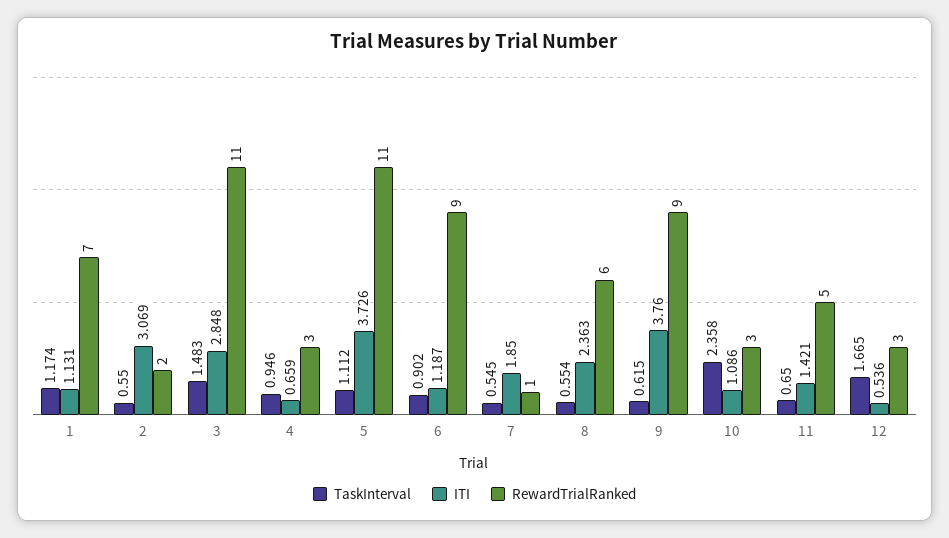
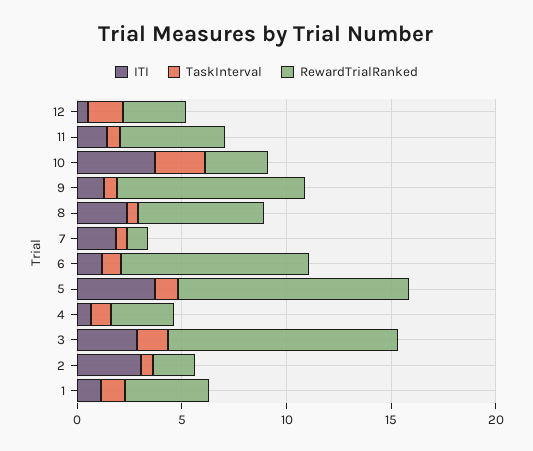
  {
    "TaskInterval": {
      "1": 1.174,
      "2": 0.55,
      "3": 1.483,
      "4": 0.946,
      "5": 1.112,
      "6": 0.902,
      "7": 0.545,
      "8": 0.554,
      "9": 0.615,
      "10": 2.358,
      "11": 0.65,
      "12": 1.665
    },
    "ITI": {
      "1": 1.131,
      "2": 3.069,
      "3": 2.848,
      "4": 0.659,
      "5": 3.726,
      "6": 1.187,
      "7": 1.85,
      "8": 2.363,
-     "9": 3.76,
+     "9": 1,
-     "10": 1.086,
+     "10": 4,
      "11": 1.421,
      "12": 0.536
    },
    "RewardTrialRanked": {
-     "1": 7,
+     "1": 4,
      "2": 2,
      "3": 11,
      "4": 3,
      "5": 11,
      "6": 9,
      "7": 1,
      "8": 6,
      "9": 9,
      "10": 3,
      "11": 5,
      "12": 3
    }
  }

